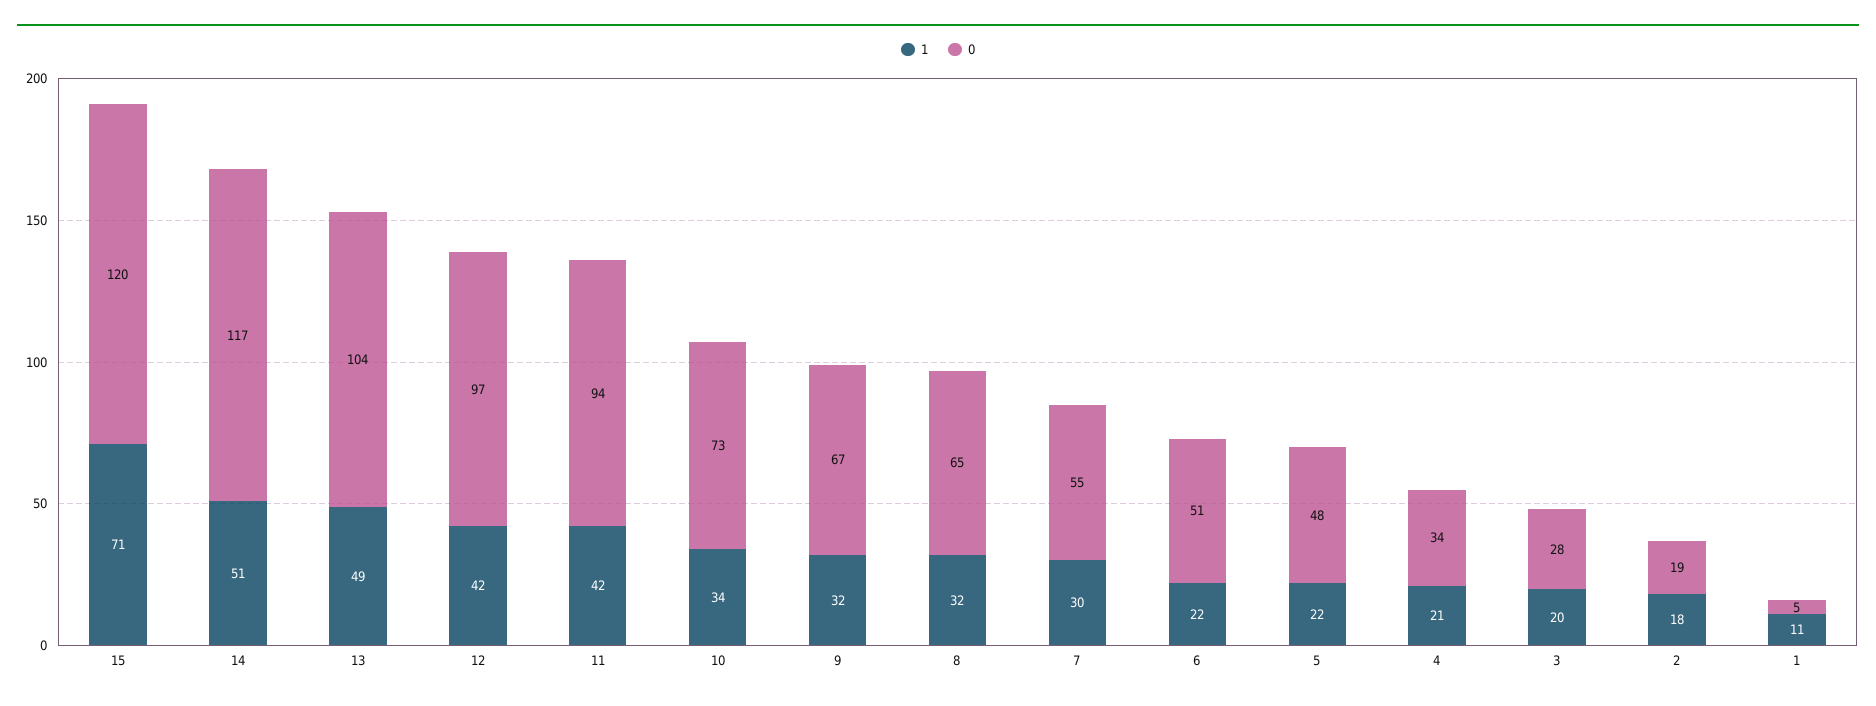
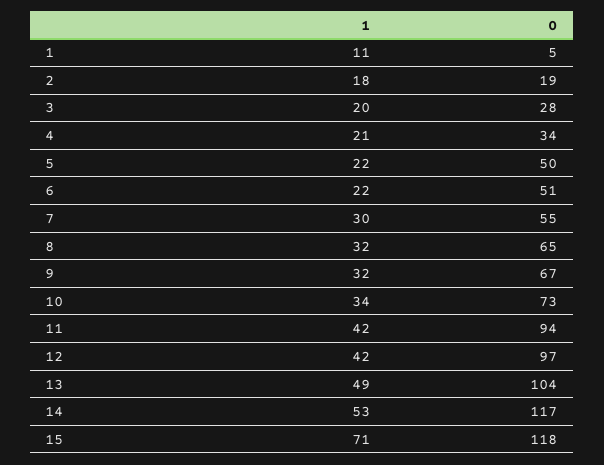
  {
    "1": {
      "15": 71,
-     "14": 51,
+     "14": 53,
      "13": 49,
      "12": 42,
      "11": 42,
      "10": 34,
      "9": 32,
      "8": 32,
      "7": 30,
      "6": 22,
      "5": 22,
      "4": 21,
      "3": 20,
      "2": 18,
      "1": 11
    },
    "0": {
-     "15": 120,
+     "15": 118,
      "14": 117,
      "13": 104,
      "12": 97,
      "11": 94,
      "10": 73,
      "9": 67,
      "8": 65,
      "7": 55,
      "6": 51,
-     "5": 48,
+     "5": 50,
      "4": 34,
      "3": 28,
      "2": 19,
      "1": 5
    }
  }

